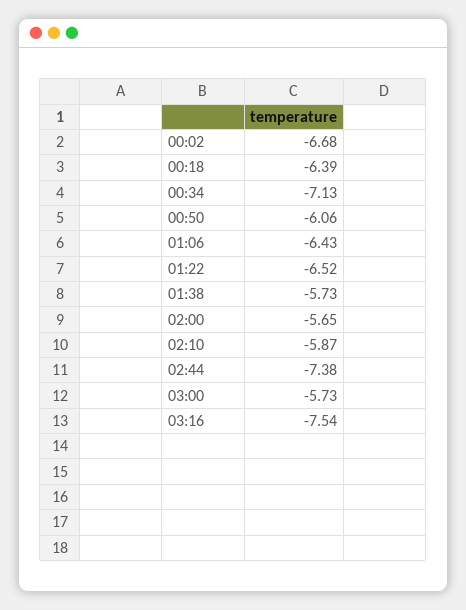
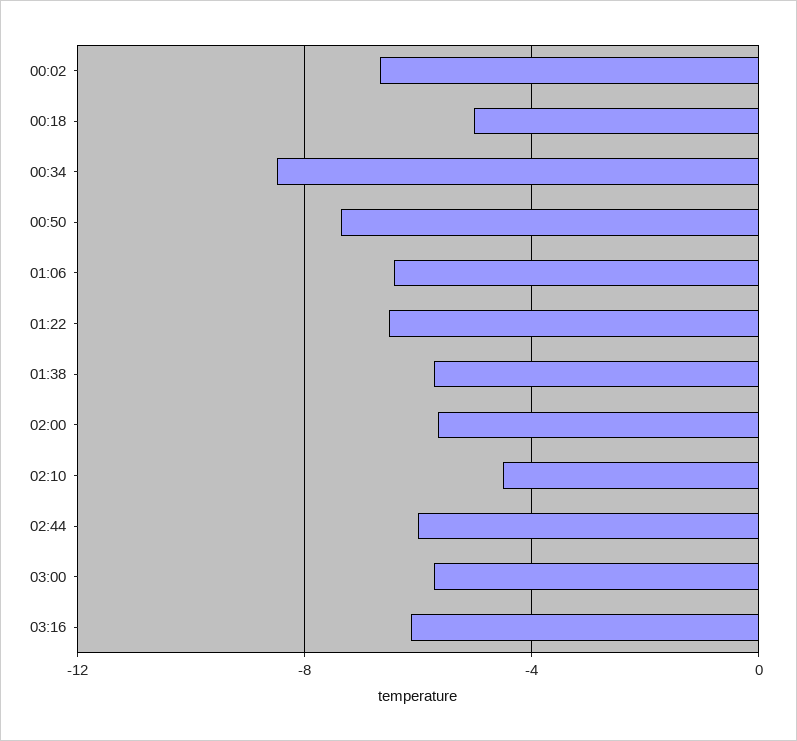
  {
    "00:02": -6.68,
-   "00:18": -6.39,
+   "00:18": -5,
-   "00:34": -7.13,
+   "00:34": -8.5,
-   "00:50": -6.06,
+   "00:50": -7.5,
    "01:06": -6.43,
    "01:22": -6.52,
    "01:38": -5.73,
    "02:00": -5.65,
-   "02:10": -5.87,
+   "02:10": -4.5,
-   "02:44": -7.38,
+   "02:44": -6,
    "03:00": -5.73,
-   "03:16": -7.54
+   "03:16": -6
  }

